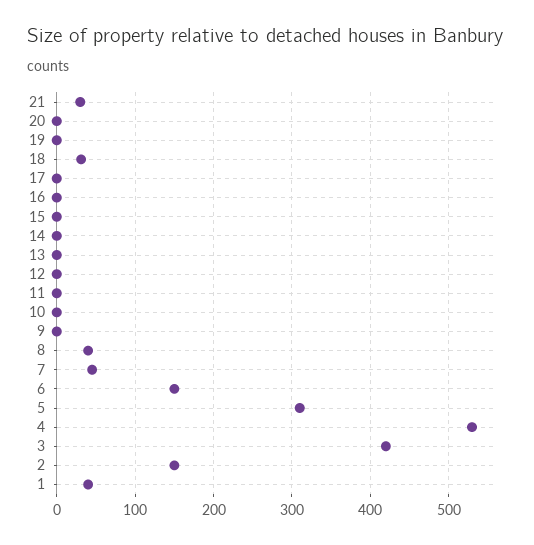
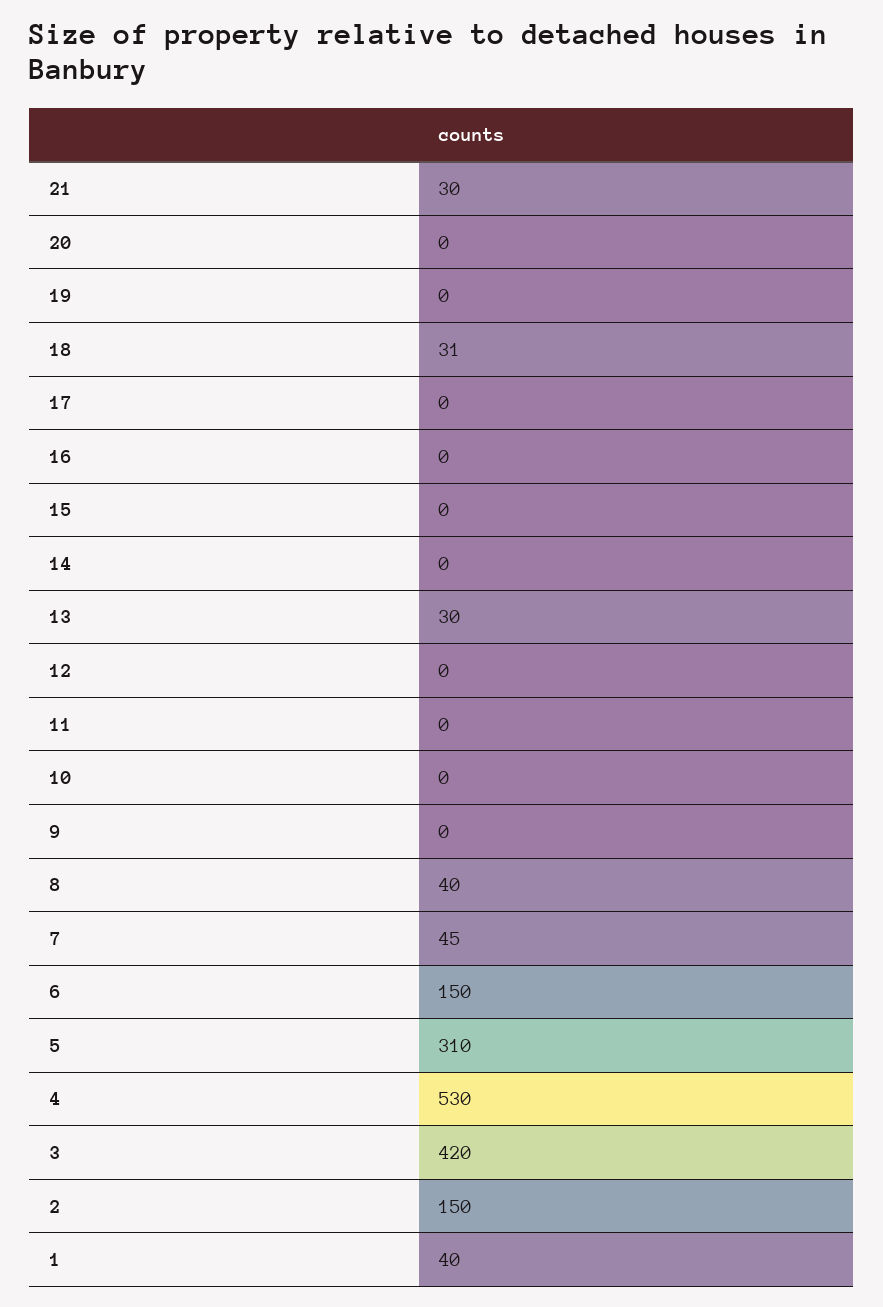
  {
    "21": 30,
    "20": 0,
    "19": 0,
    "18": 31,
    "17": 0,
    "16": 0,
    "15": 0,
    "14": 0,
-   "13": 0,
+   "13": 30,
    "12": 0,
    "11": 0,
    "10": 0,
    "9": 0,
    "8": 40,
    "7": 45,
    "6": 150,
    "5": 310,
    "4": 530,
    "3": 420,
    "2": 150,
    "1": 40
  }

